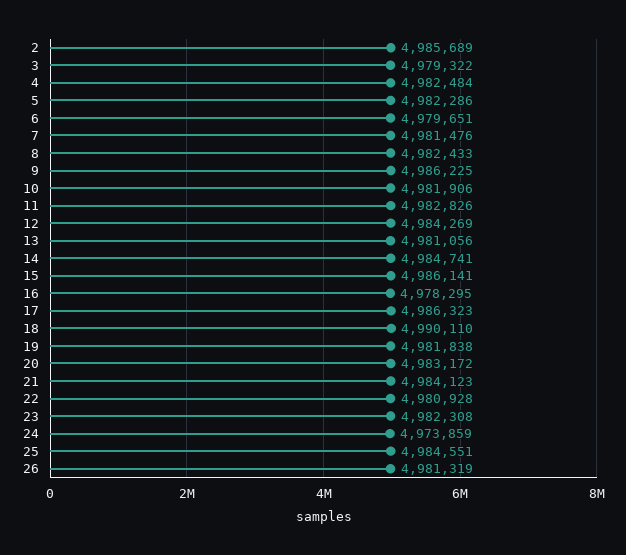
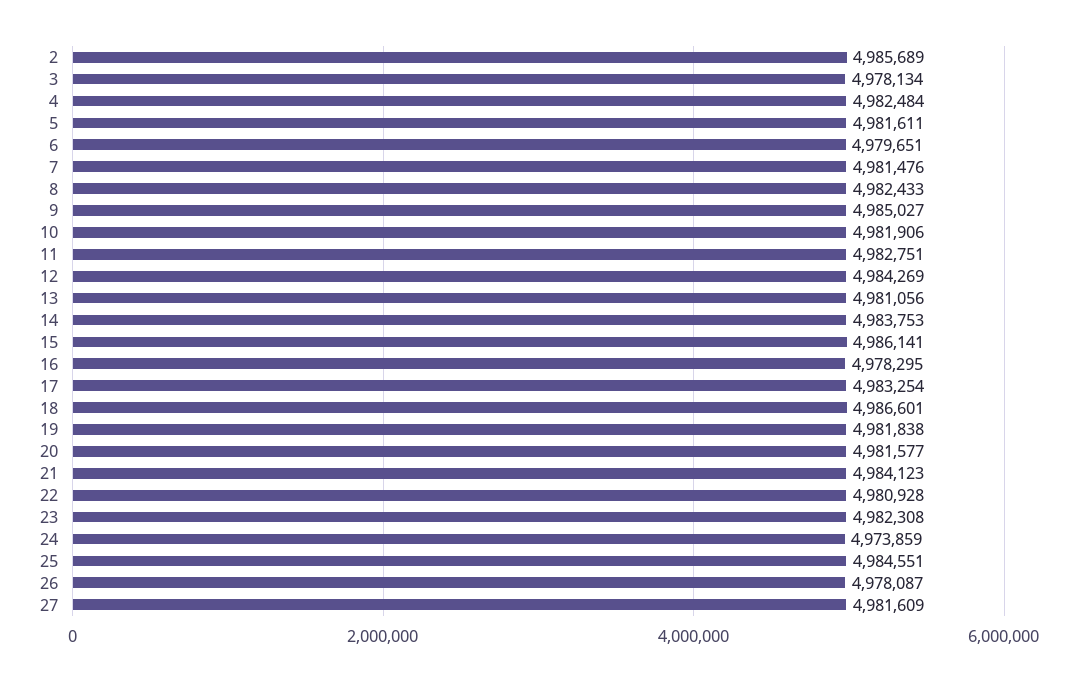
  {
    "2": 4985689,
-   "3": 4979322,
+   "3": 4978134,
    "4": 4982484,
-   "5": 4982286,
+   "5": 4981611,
    "6": 4979651,
    "7": 4981476,
    "8": 4982433,
-   "9": 4986225,
+   "9": 4985027,
    "10": 4981906,
-   "11": 4982826,
+   "11": 4982751,
    "12": 4984269,
    "13": 4981056,
-   "14": 4984741,
+   "14": 4983753,
    "15": 4986141,
    "16": 4978295,
-   "17": 4986323,
+   "17": 4983254,
-   "18": 4990110,
+   "18": 4986601,
    "19": 4981838,
-   "20": 4983172,
+   "20": 4981577,
    "21": 4984123,
    "22": 4980928,
    "23": 4982308,
    "24": 4973859,
    "25": 4984551,
-   "26": 4981319
+   "26": 4978087,
+   "27": 4981609
  }

